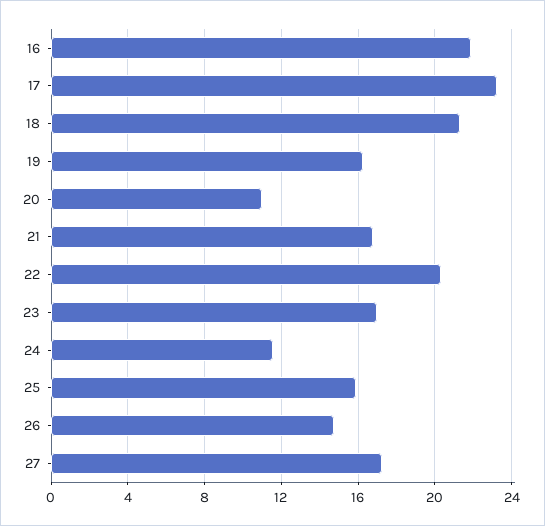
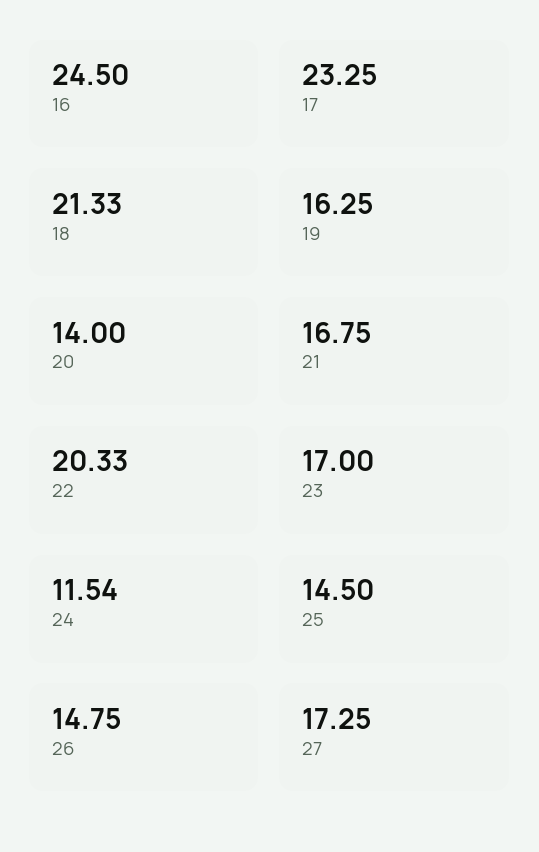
  {
-   "16": 22,
+   "16": 24.5,
    "17": 23.25,
    "18": 21.33,
    "19": 16.25,
-   "20": 11,
+   "20": 14,
    "21": 16.75,
    "22": 20.33,
    "23": 17,
    "24": 11.54,
-   "25": 16,
+   "25": 14.5,
    "26": 14.75,
    "27": 17.25
  }

